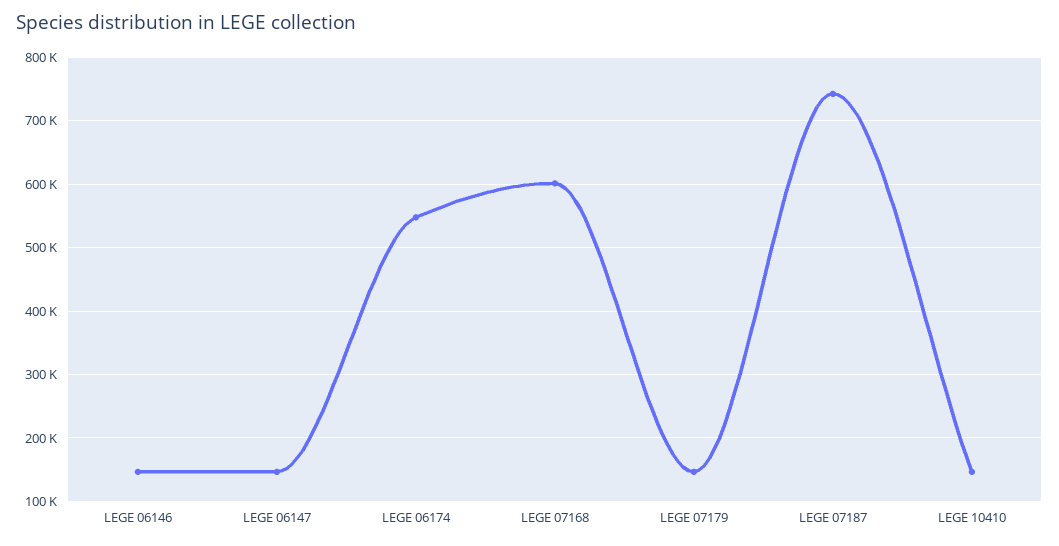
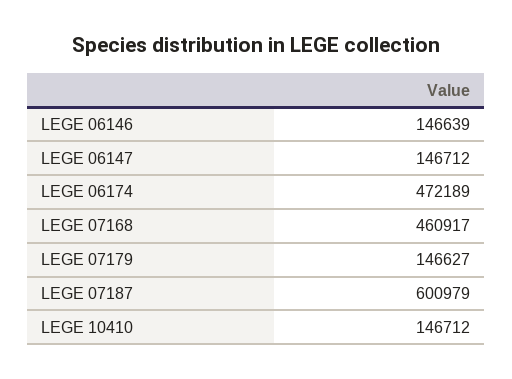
  {
    "LEGE 06146": 146639,
    "LEGE 06147": 146712,
-   "LEGE 06174": 550000,
+   "LEGE 06174": 472189,
-   "LEGE 07168": 600000,
+   "LEGE 07168": 460917,
    "LEGE 07179": 146627,
-   "LEGE 07187": 740000,
+   "LEGE 07187": 600979,
    "LEGE 10410": 146712
  }

